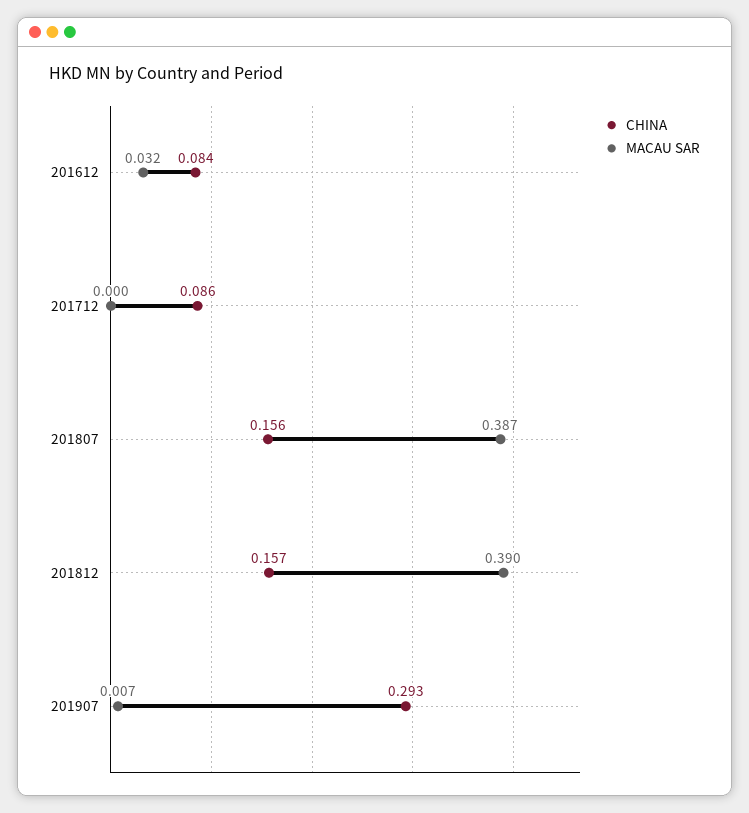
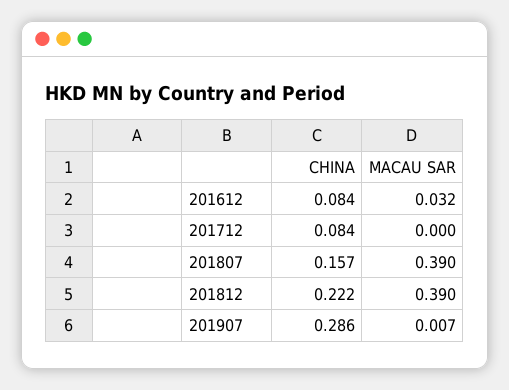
  {
    "CHINA": {
      "201612": 0.084,
-     "201712": 0.086,
+     "201712": 0.084,
-     "201807": 0.156,
+     "201807": 0.157,
-     "201812": 0.157,
+     "201812": 0.222,
-     "201907": 0.293
+     "201907": 0.286
    },
    "MACAU SAR": {
      "201612": 0.032,
      "201712": 0,
-     "201807": 0.387,
+     "201807": 0.39,
      "201812": 0.39,
      "201907": 0.007
    }
  }

